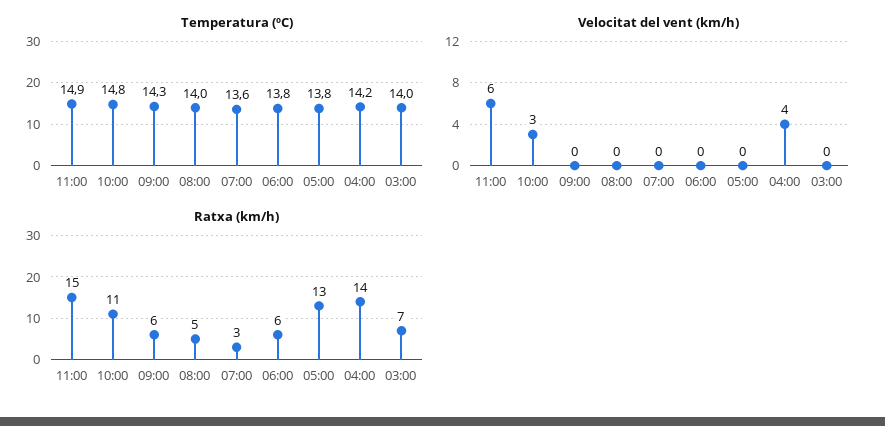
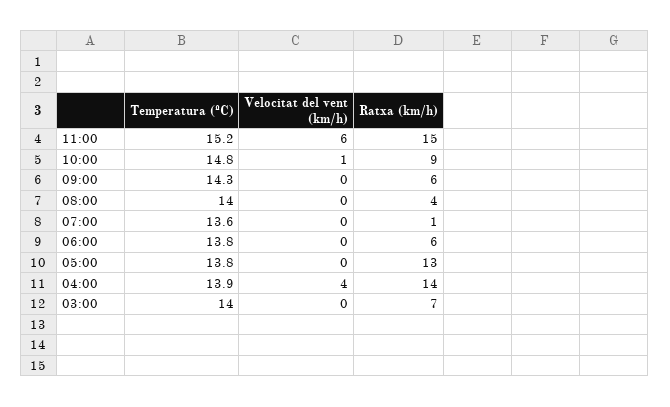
  {
    "Temperatura (ºC)": {
-     "11:00": 14.9,
+     "11:00": 15.2,
      "10:00": 14.8,
      "09:00": 14.3,
      "08:00": 14,
      "07:00": 13.6,
      "06:00": 13.8,
      "05:00": 13.8,
-     "04:00": 14.2,
+     "04:00": 13.9,
      "03:00": 14
    },
    "Velocitat del vent (km/h)": {
      "11:00": 6,
-     "10:00": 3,
+     "10:00": 1,
      "09:00": 0,
      "08:00": 0,
      "07:00": 0,
      "06:00": 0,
      "05:00": 0,
      "04:00": 4,
      "03:00": 0
    },
    "Ratxa (km/h)": {
      "11:00": 15,
-     "10:00": 11,
+     "10:00": 9,
      "09:00": 6,
-     "08:00": 5,
+     "08:00": 4,
-     "07:00": 3,
+     "07:00": 1,
      "06:00": 6,
      "05:00": 13,
      "04:00": 14,
      "03:00": 7
    }
  }

